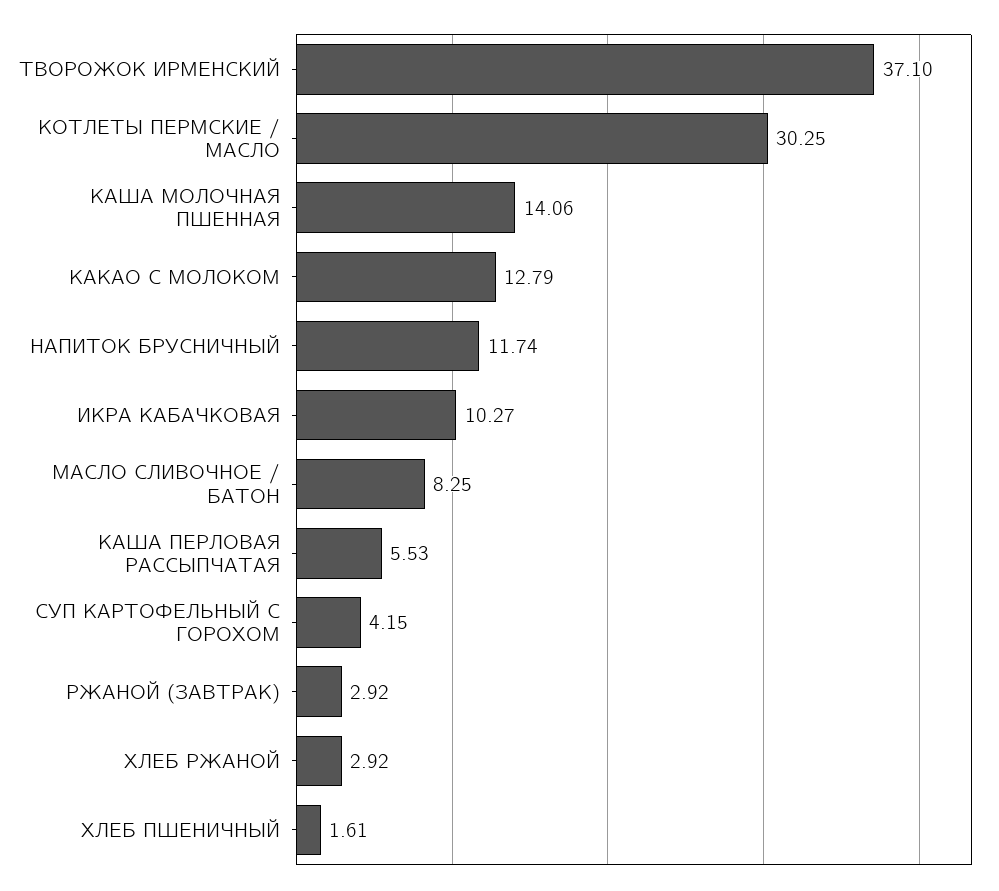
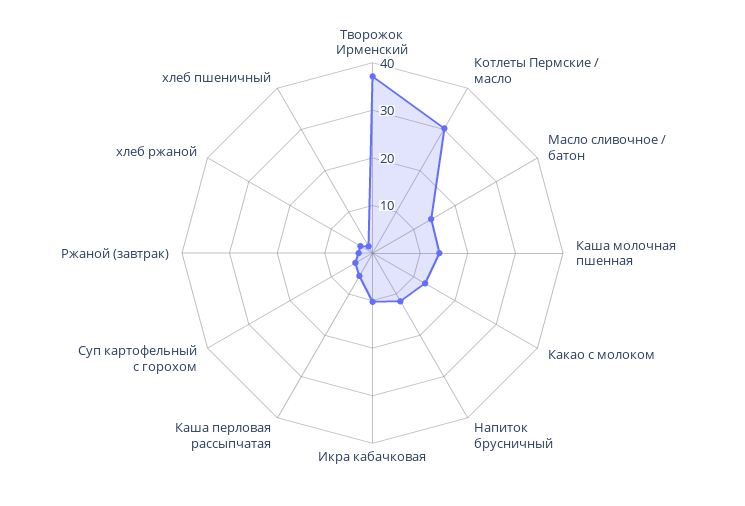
  {
    "ТВОРОЖОК ИРМЕНСКИЙ": 37.1,
    "КОТЛЕТЫ ПЕРМСКИЕ / МАСЛО": 30.25,
    "КАША МОЛОЧНАЯ ПШЕННАЯ": 14.06,
    "КАКАО С МОЛОКОМ": 12.79,
    "НАПИТОК БРУСНИЧНЫЙ": 11.74,
    "ИКРА КАБАЧКОВАЯ": 10.27,
-   "МАСЛО СЛИВОЧНОЕ / БАТОН": 8.25,
+   "МАСЛО СЛИВОЧНОЕ / БАТОН": 14,
    "КАША ПЕРЛОВАЯ РАССЫПЧАТАЯ": 5.53,
    "СУП КАРТОФЕЛЬНЫЙ С ГОРОХОМ": 4.15,
    "РЖАНОЙ (ЗАВТРАК)": 2.92,
    "ХЛЕБ РЖАНОЙ": 2.92,
    "ХЛЕБ ПШЕНИЧНЫЙ": 1.61
  }

